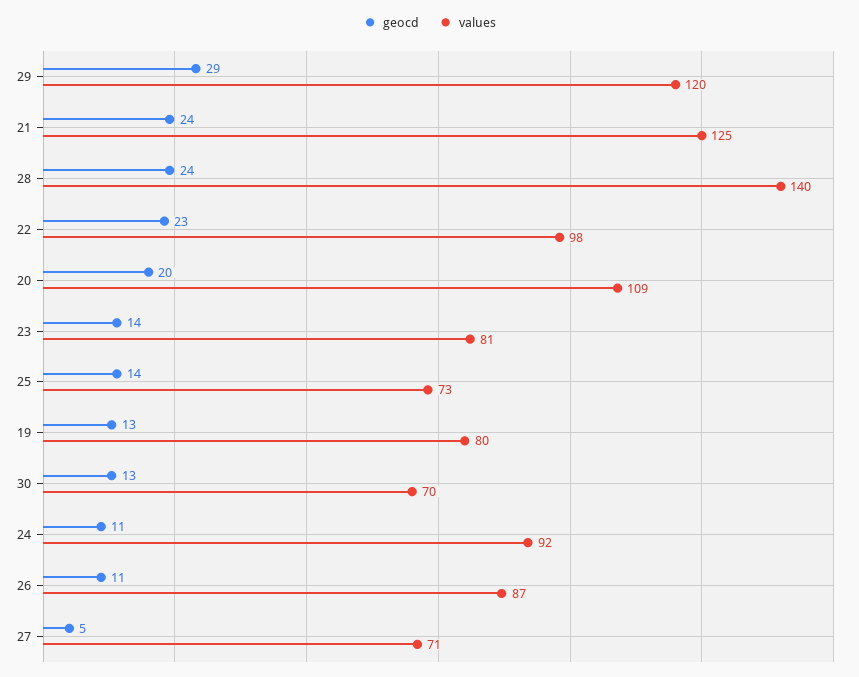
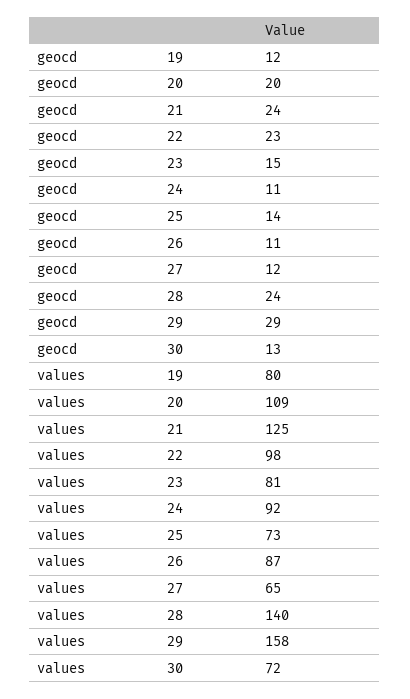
  {
    "geocd": {
      "29": 29,
      "21": 24,
      "28": 24,
      "22": 23,
      "20": 20,
-     "23": 14,
+     "23": 15,
      "25": 14,
-     "19": 13,
+     "19": 12,
      "30": 13,
      "24": 11,
      "26": 11,
-     "27": 5
+     "27": 12
    },
    "values": {
-     "29": 120,
+     "29": 158,
      "21": 125,
      "28": 140,
      "22": 98,
      "20": 109,
      "23": 81,
      "25": 73,
      "19": 80,
-     "30": 70,
+     "30": 72,
      "24": 92,
      "26": 87,
-     "27": 71
+     "27": 65
    }
  }

